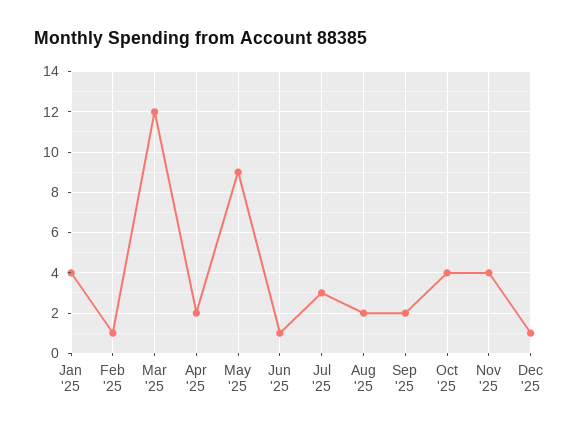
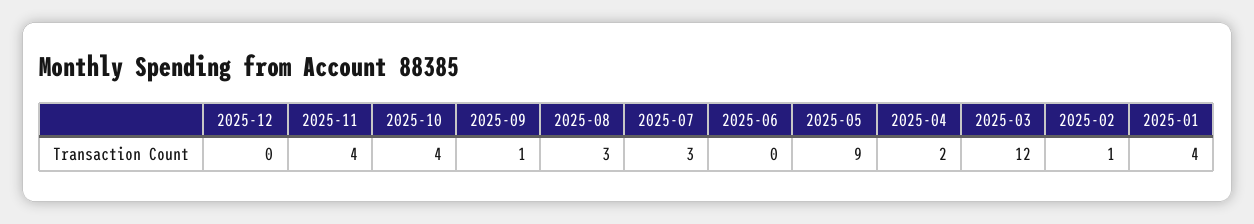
  {
    "Jan '25": 4,
    "Feb '25": 1,
    "Mar '25": 12,
    "Apr '25": 2,
    "May '25": 9,
-   "Jun '25": 1,
+   "Jun '25": 0,
    "Jul '25": 3,
-   "Aug '25": 2,
+   "Aug '25": 3,
-   "Sep '25": 2,
+   "Sep '25": 1,
    "Oct '25": 4,
    "Nov '25": 4,
-   "Dec '25": 1
+   "Dec '25": 0
  }

